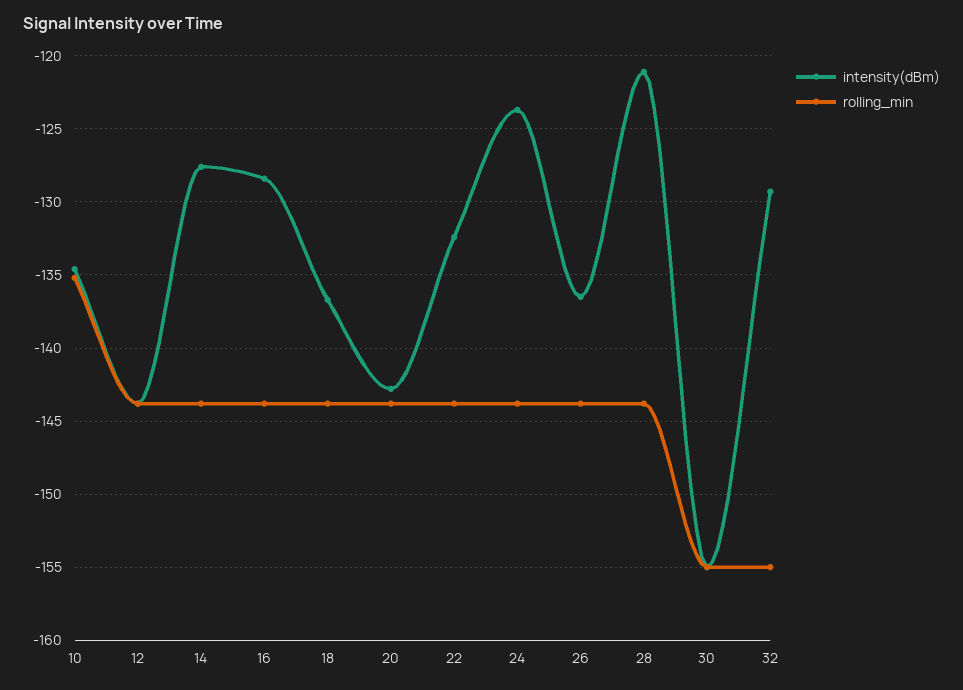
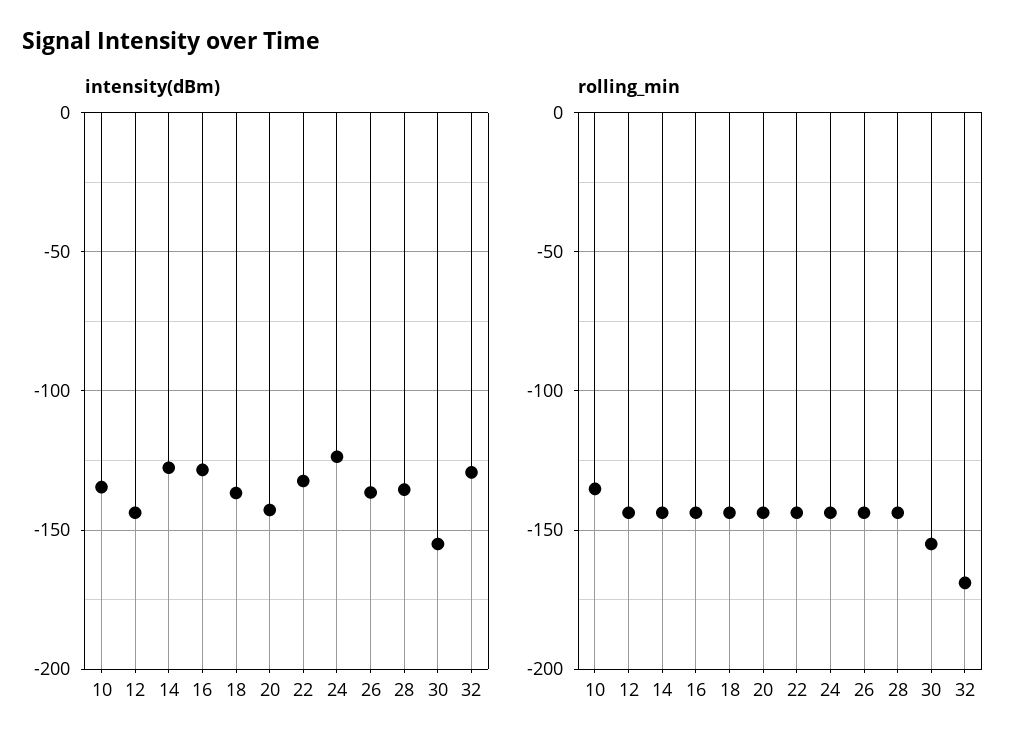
  {
    "intensity(dBm)": {
      "10": -134.5,
      "12": -144,
      "14": -127.5,
      "16": -128.5,
      "18": -136.5,
      "20": -143,
      "22": -132.5,
      "24": -123.5,
      "26": -136.5,
-     "28": -121,
+     "28": -135,
      "30": -155,
      "32": -129.5
    },
    "rolling_min": {
      "10": -135,
      "12": -144,
      "14": -144,
      "16": -144,
      "18": -144,
      "20": -144,
      "22": -144,
      "24": -144,
      "26": -144,
      "28": -144,
      "30": -155,
-     "32": -155
+     "32": -170
    }
  }

